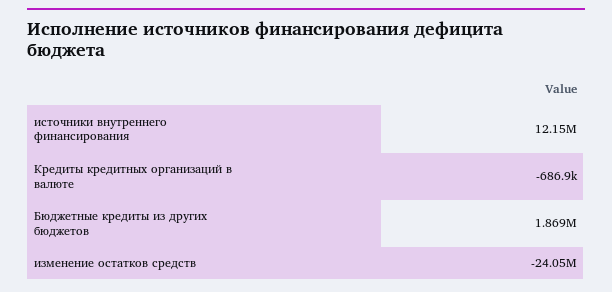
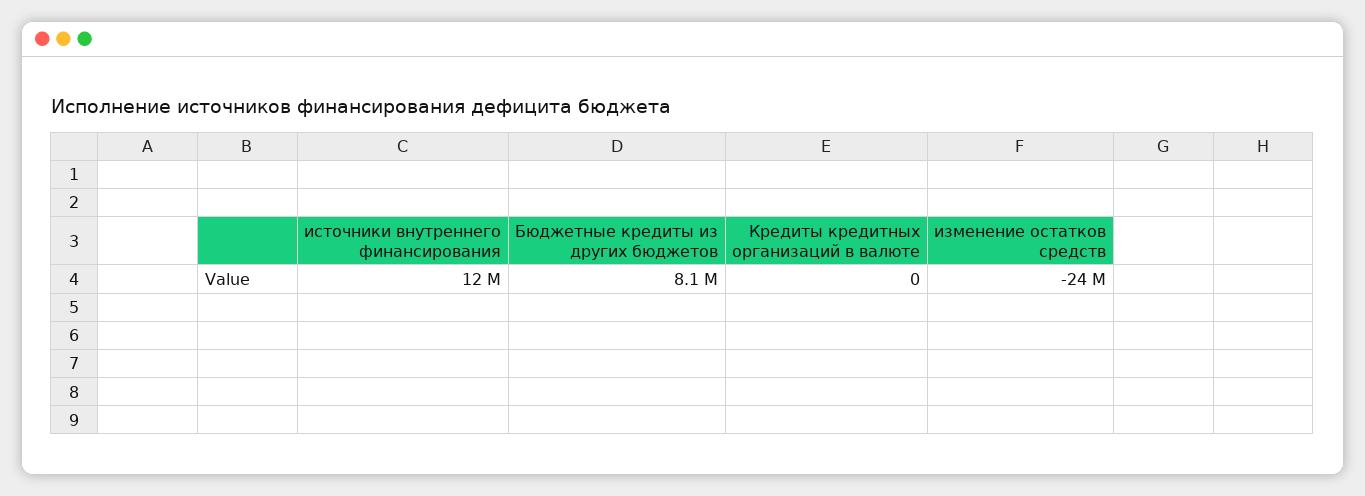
  {
    "источники внутреннего финансирования": 12150000,
-   "Кредиты кредитных организаций в валюте": -686900,
+   "Кредиты кредитных организаций в валюте": 0,
-   "Бюджетные кредиты из других бюджетов": 1869000,
+   "Бюджетные кредиты из других бюджетов": 8100000,
    "изменение остатков средств": -24050000
  }

